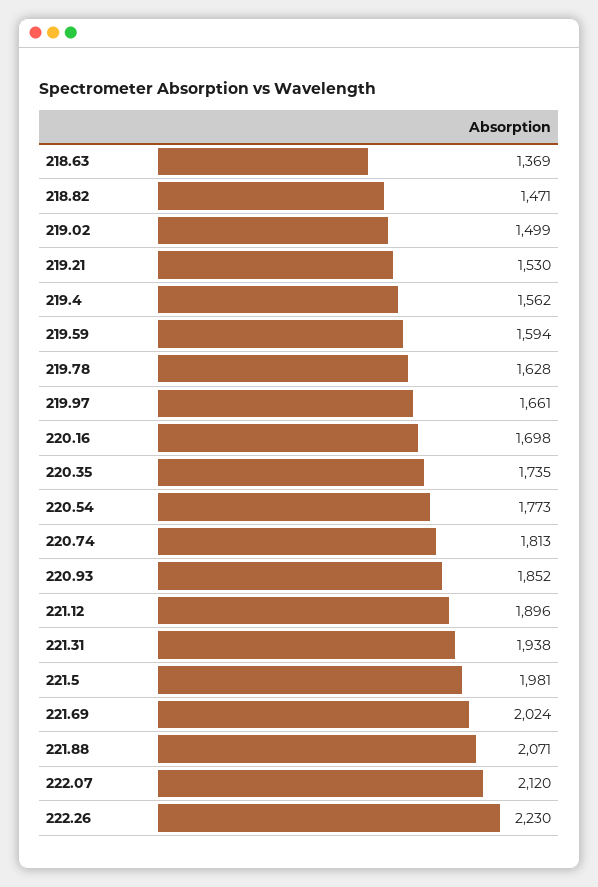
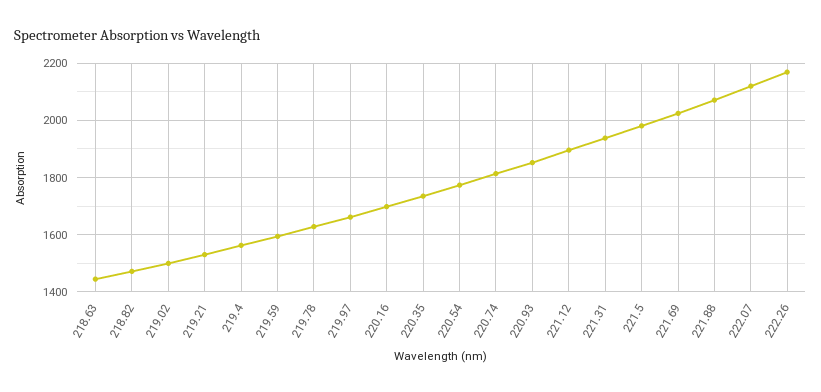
  {
-   "218.63": 1369,
+   "218.63": 1450,
    "218.82": 1471,
    "219.02": 1499,
    "219.21": 1530,
    "219.4": 1562,
    "219.59": 1594,
    "219.78": 1628,
    "219.97": 1661,
    "220.16": 1698,
    "220.35": 1735,
    "220.54": 1773,
    "220.74": 1813,
    "220.93": 1852,
    "221.12": 1896,
    "221.31": 1938,
    "221.5": 1981,
    "221.69": 2024,
    "221.88": 2071,
    "222.07": 2120,
-   "222.26": 2230
+   "222.26": 2175
  }

